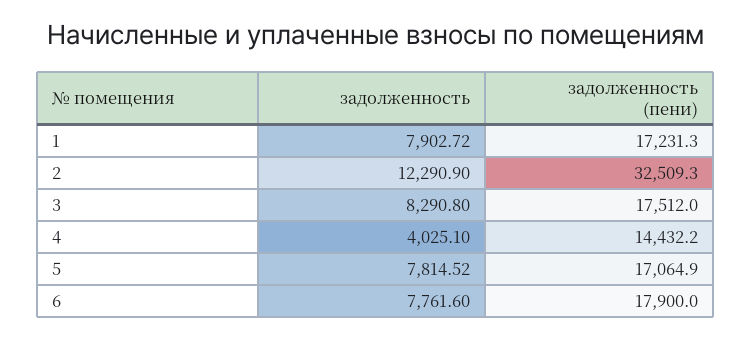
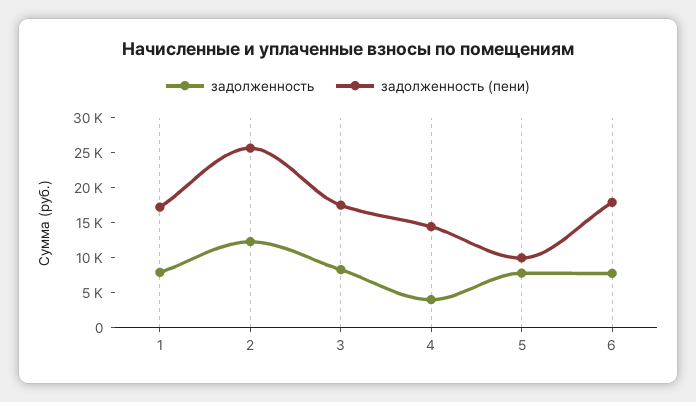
  {
    "задолженность": {
      "1": 7902.72,
      "2": 12290.9,
      "3": 8290.8,
      "4": 4025.1,
      "5": 7814.52,
      "6": 7761.6
    },
    "задолженность (пени)": {
      "1": 17231.3,
-     "2": 32509.3,
+     "2": 25000,
      "3": 17512,
      "4": 14432.2,
-     "5": 17064.9,
+     "5": 10000,
      "6": 17900
    }
  }

